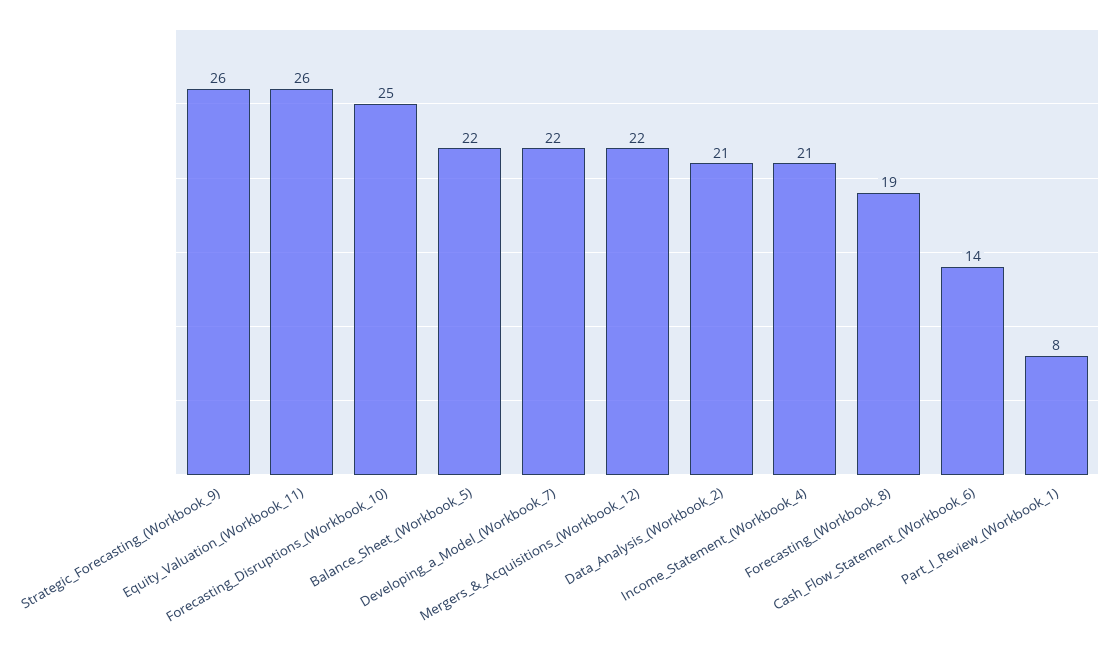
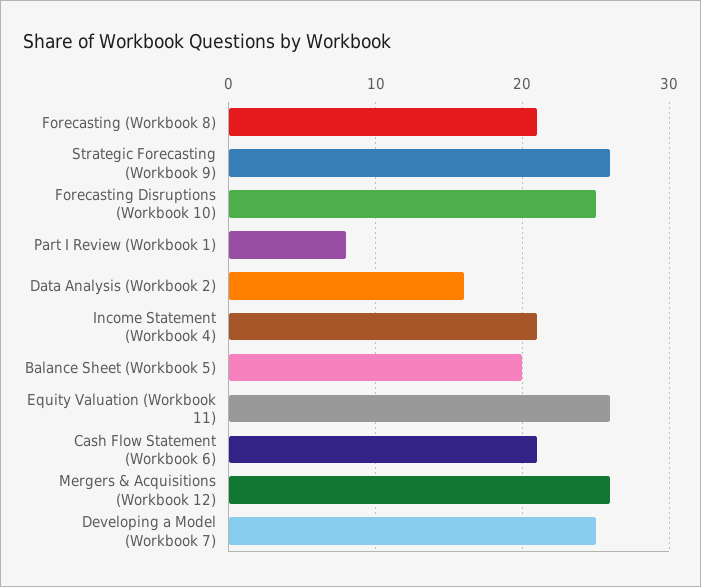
  {
    "Strategic_Forecasting_(Workbook_9)": 26,
    "Equity_Valuation_(Workbook_11)": 26,
    "Forecasting_Disruptions_(Workbook_10)": 25,
-   "Balance_Sheet_(Workbook_5)": 22,
+   "Balance_Sheet_(Workbook_5)": 20,
-   "Developing_a_Model_(Workbook_7)": 22,
+   "Developing_a_Model_(Workbook_7)": 25,
-   "Mergers_&_Acquisitions_(Workbook_12)": 22,
+   "Mergers_&_Acquisitions_(Workbook_12)": 26,
-   "Data_Analysis_(Workbook_2)": 21,
+   "Data_Analysis_(Workbook_2)": 16,
    "Income_Statement_(Workbook_4)": 21,
-   "Forecasting_(Workbook_8)": 19,
+   "Forecasting_(Workbook_8)": 21,
-   "Cash_Flow_Statement_(Workbook_6)": 14,
+   "Cash_Flow_Statement_(Workbook_6)": 21,
    "Part_I_Review_(Workbook_1)": 8
  }

